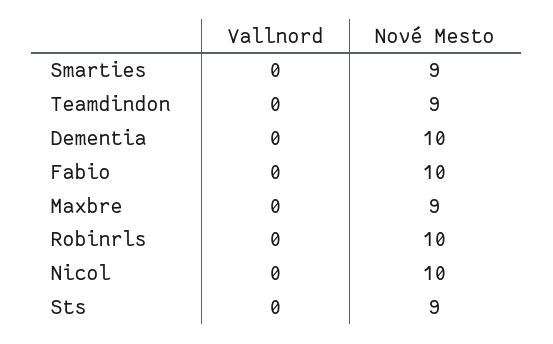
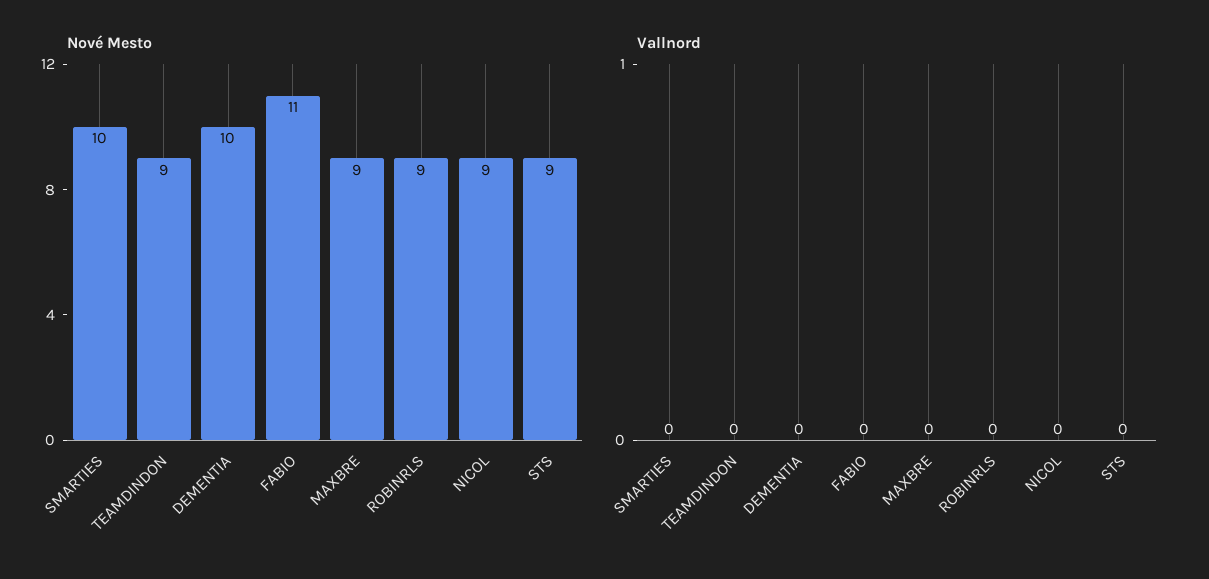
  {
    "Vallnord": {
      "Smarties": 0,
      "Teamdindon": 0,
      "Dementia": 0,
      "Fabio": 0,
      "Maxbre": 0,
      "Robinrls": 0,
      "Nicol": 0,
      "Sts": 0
    },
    "Nové Mesto": {
-     "Smarties": 9,
+     "Smarties": 10,
      "Teamdindon": 9,
      "Dementia": 10,
-     "Fabio": 10,
+     "Fabio": 11,
      "Maxbre": 9,
-     "Robinrls": 10,
+     "Robinrls": 9,
-     "Nicol": 10,
+     "Nicol": 9,
      "Sts": 9
    }
  }

